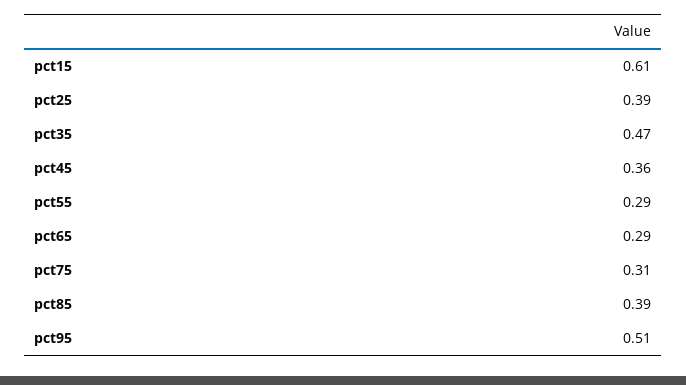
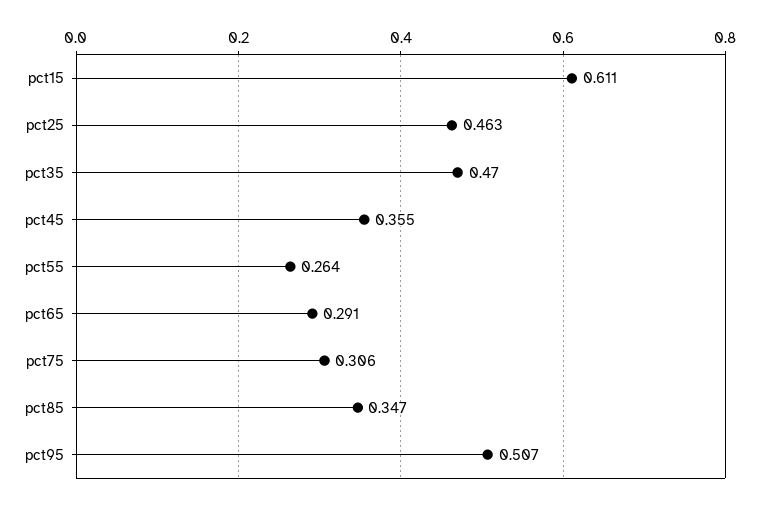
  {
    "pct15": 0.611,
-   "pct25": 0.39,
+   "pct25": 0.463,
    "pct35": 0.47,
    "pct45": 0.355,
-   "pct55": 0.29,
+   "pct55": 0.264,
    "pct65": 0.291,
    "pct75": 0.306,
-   "pct85": 0.39,
+   "pct85": 0.347,
    "pct95": 0.507
  }

